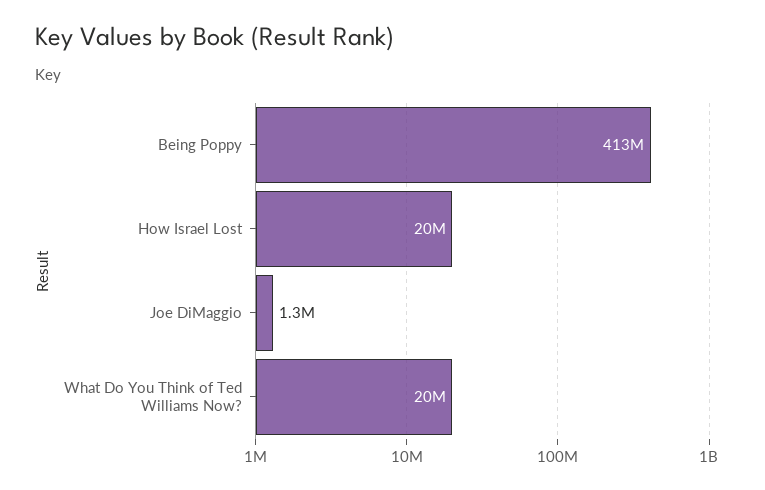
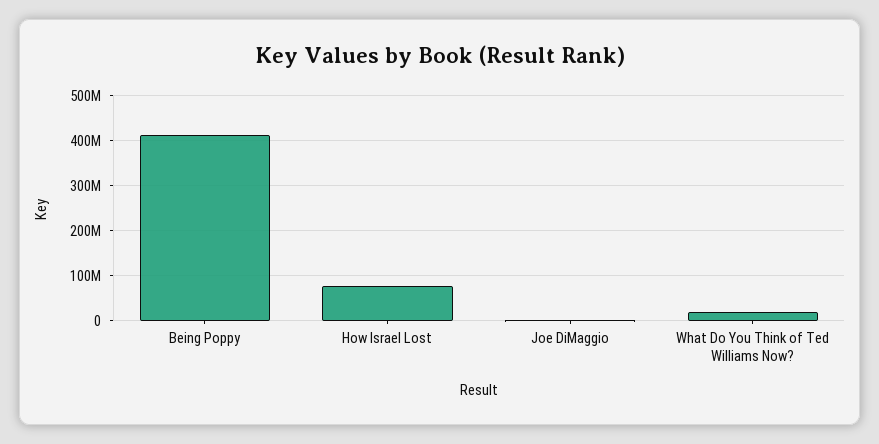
  {
    "Being Poppy": 413000000,
-   "How Israel Lost": 20000000,
+   "How Israel Lost": 80000000,
    "Joe DiMaggio": 1300000,
    "What Do You Think of Ted Williams Now?": 20000000
  }

